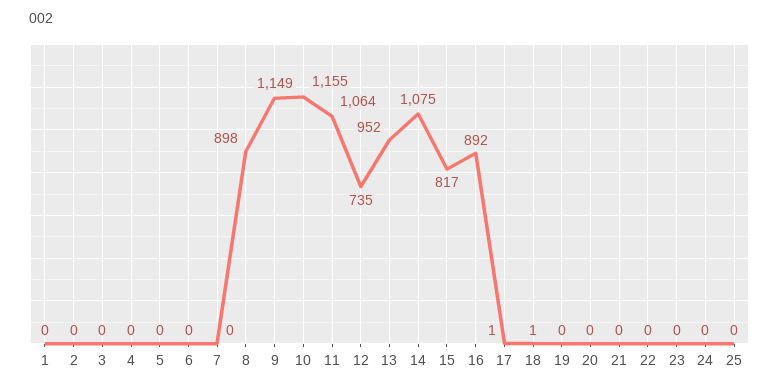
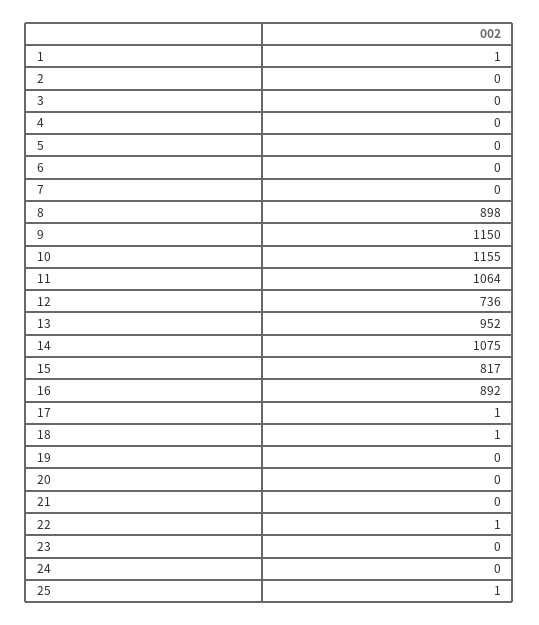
  {
-   "1": 0,
+   "1": 1,
    "2": 0,
    "3": 0,
    "4": 0,
    "5": 0,
    "6": 0,
    "7": 0,
    "8": 898,
-   "9": 1149,
+   "9": 1150,
    "10": 1155,
    "11": 1064,
-   "12": 735,
+   "12": 736,
    "13": 952,
    "14": 1075,
    "15": 817,
    "16": 892,
    "17": 1,
    "18": 1,
    "19": 0,
    "20": 0,
    "21": 0,
-   "22": 0,
+   "22": 1,
    "23": 0,
    "24": 0,
-   "25": 0
+   "25": 1
  }

